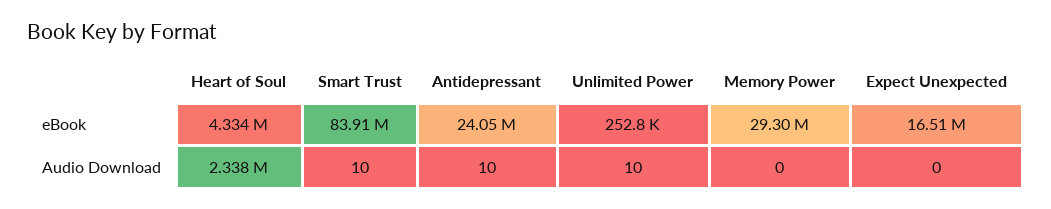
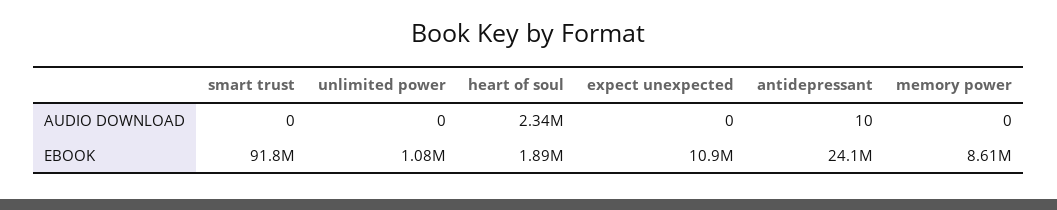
  {
    "Heart of Soul": {
-     "eBook": 4334000,
+     "eBook": 1890000,
      "Audio Download": 2338000
    },
    "Smart Trust": {
-     "eBook": 83910000,
+     "eBook": 91800000,
-     "Audio Download": 10
+     "Audio Download": 0
    },
    "Antidepressant": {
      "eBook": 24050000,
      "Audio Download": 10
    },
    "Unlimited Power": {
-     "eBook": 252800,
+     "eBook": 1080000,
-     "Audio Download": 10
+     "Audio Download": 0
    },
    "Memory Power": {
-     "eBook": 29300000,
+     "eBook": 8610000,
      "Audio Download": 0
    },
    "Expect Unexpected": {
-     "eBook": 16510000,
+     "eBook": 10900000,
      "Audio Download": 0
    }
  }

